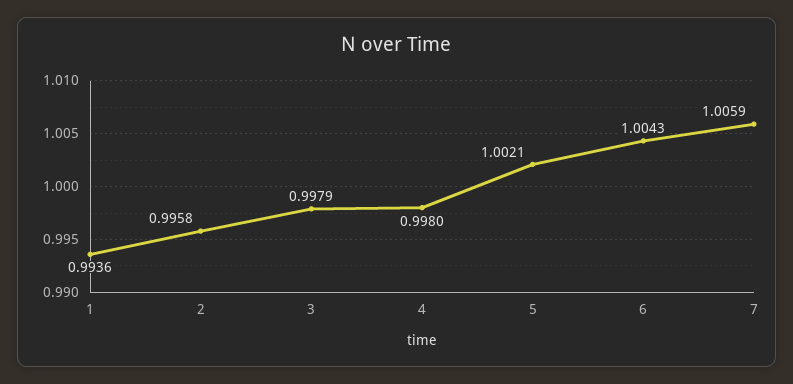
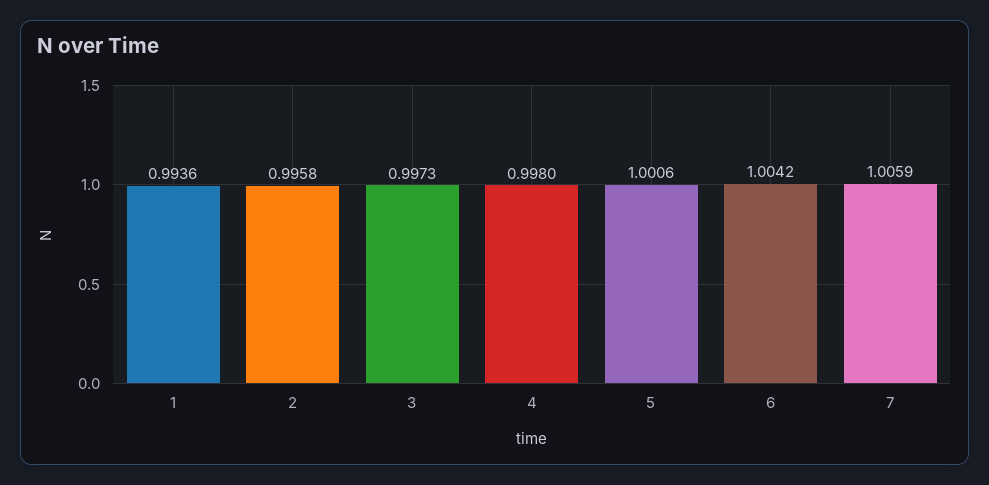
  {
    "1": 0.9936,
    "2": 0.9958,
-   "3": 0.9979,
+   "3": 0.9973,
    "4": 0.998,
-   "5": 1.0021,
+   "5": 1.0006,
-   "6": 1.0043,
+   "6": 1.0042,
    "7": 1.0059
  }

